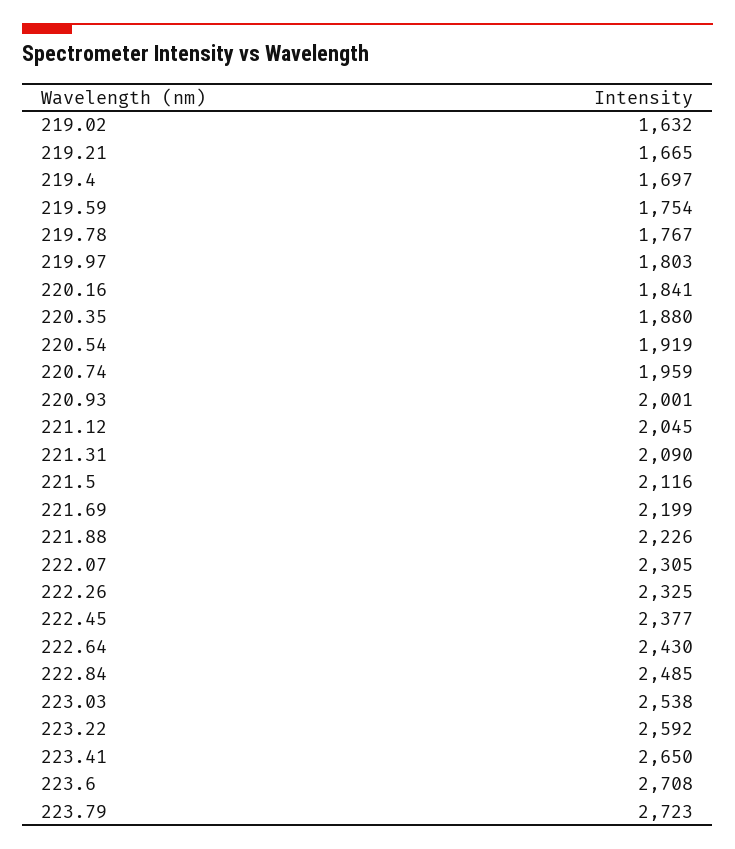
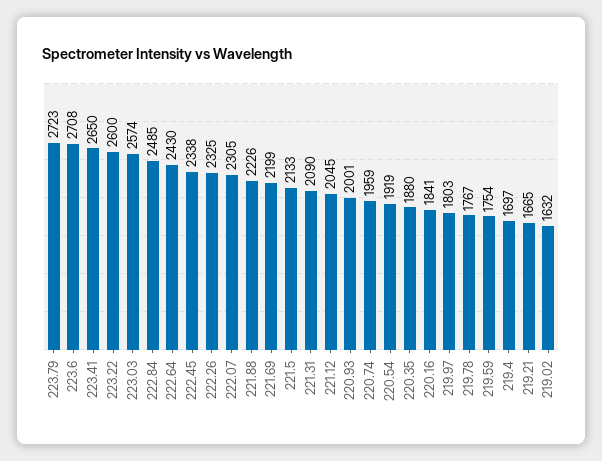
  {
    "219.02": 1632,
    "219.21": 1665,
    "219.4": 1697,
    "219.59": 1754,
    "219.78": 1767,
    "219.97": 1803,
    "220.16": 1841,
    "220.35": 1880,
    "220.54": 1919,
    "220.74": 1959,
    "220.93": 2001,
    "221.12": 2045,
    "221.31": 2090,
-   "221.5": 2116,
+   "221.5": 2133,
    "221.69": 2199,
    "221.88": 2226,
    "222.07": 2305,
    "222.26": 2325,
-   "222.45": 2377,
+   "222.45": 2338,
    "222.64": 2430,
    "222.84": 2485,
-   "223.03": 2538,
+   "223.03": 2574,
-   "223.22": 2592,
+   "223.22": 2600,
    "223.41": 2650,
    "223.6": 2708,
    "223.79": 2723
  }

